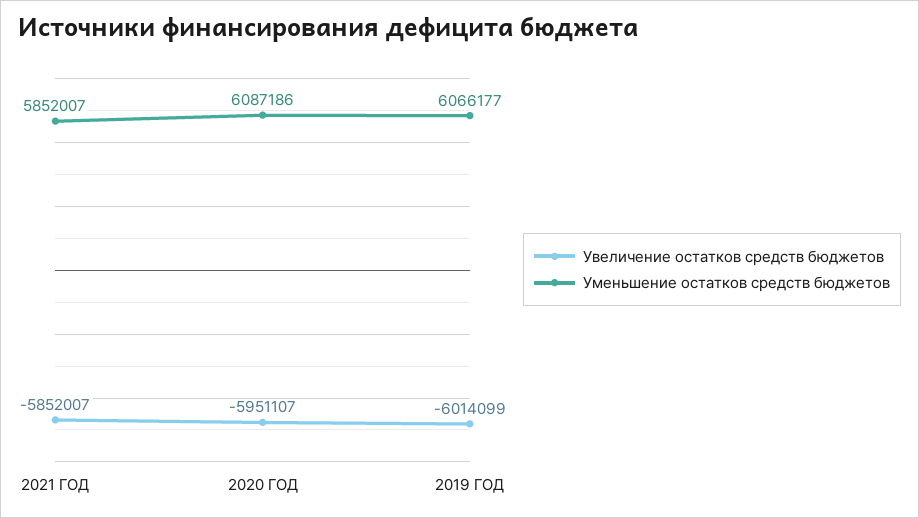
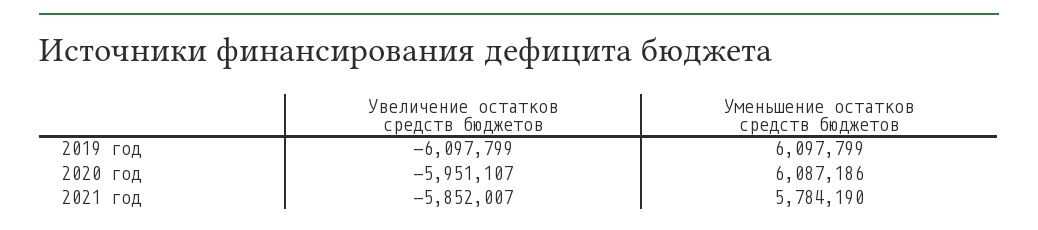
  {
    "Увеличение остатков средств бюджетов": {
      "2021 ГОД": -5852007,
      "2020 ГОД": -5951107,
-     "2019 ГОД": -6014099
+     "2019 ГОД": -6097799
    },
    "Уменьшение остатков средств бюджетов": {
-     "2021 ГОД": 5852007,
+     "2021 ГОД": 5784190,
      "2020 ГОД": 6087186,
-     "2019 ГОД": 6066177
+     "2019 ГОД": 6097799
    }
  }

